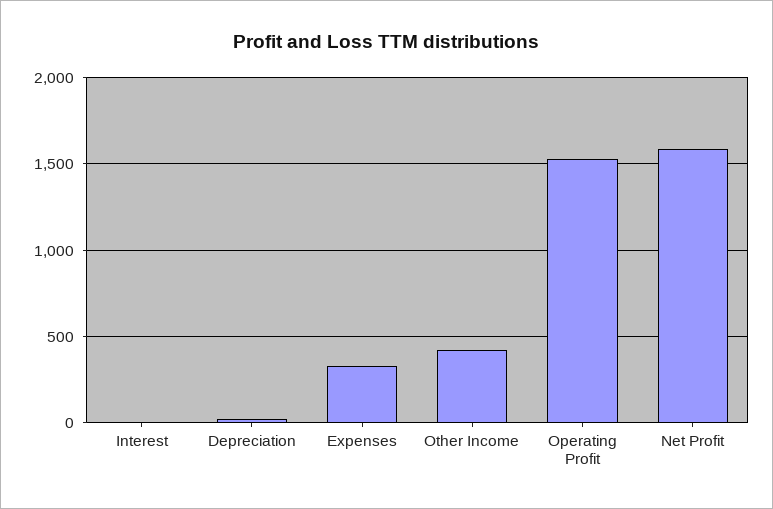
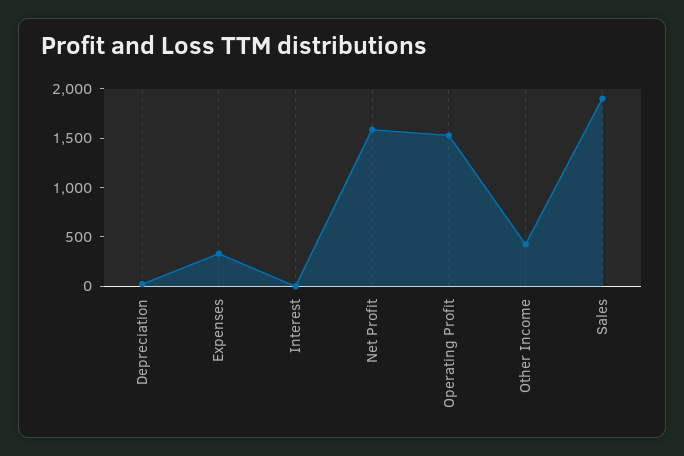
  {
    "Interest": 0,
    "Depreciation": 0,
    "Expenses": 350,
    "Other Income": 400,
    "Operating Profit": 1550,
-   "Net Profit": 1600
+   "Net Profit": 1600,
+   "Sales": 1900
  }

